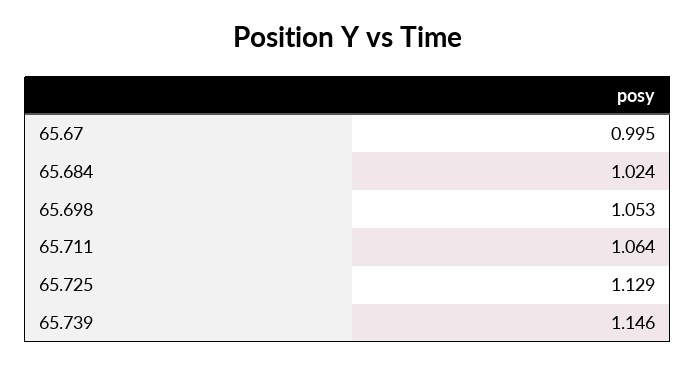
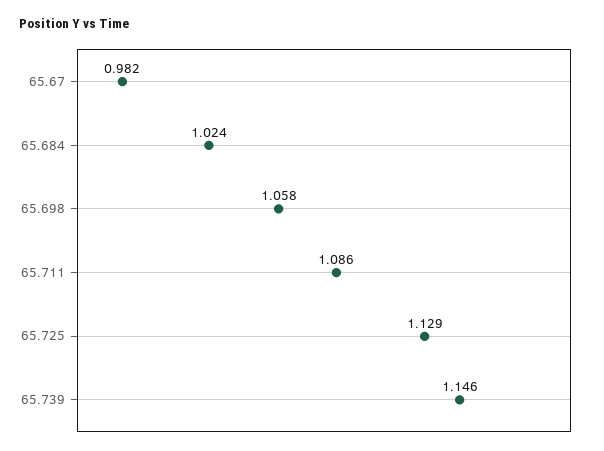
  {
-   "65.67": 0.995,
+   "65.67": 0.982,
    "65.684": 1.024,
-   "65.698": 1.053,
+   "65.698": 1.058,
-   "65.711": 1.064,
+   "65.711": 1.086,
    "65.725": 1.129,
    "65.739": 1.146
  }

